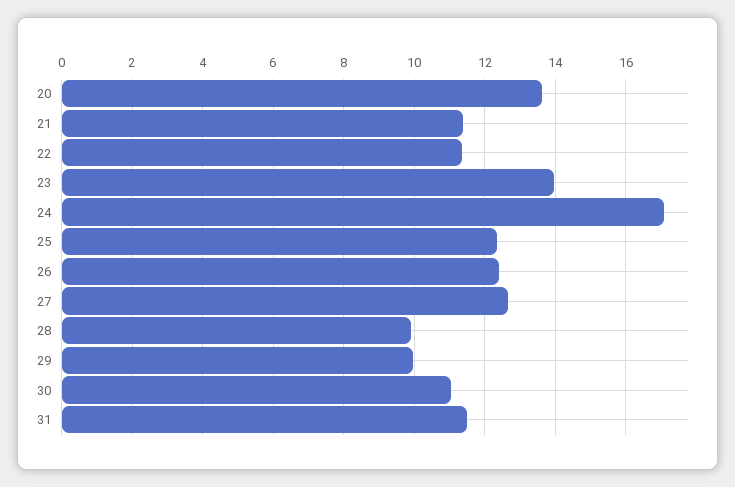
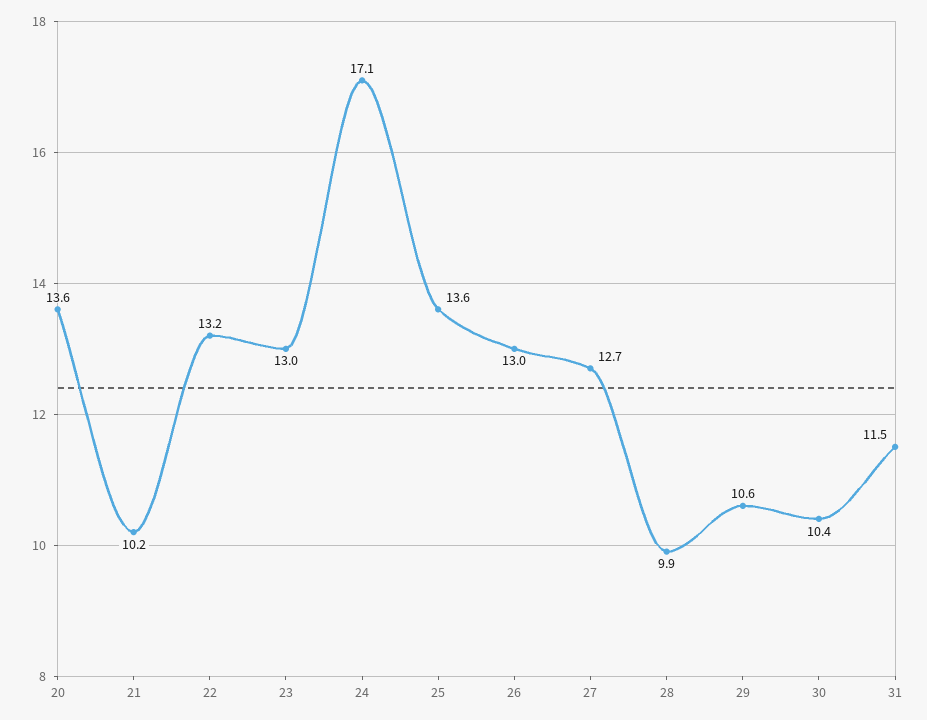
  {
    "20": 13.6,
-   "21": 11.4,
+   "21": 10.2,
-   "22": 11.4,
+   "22": 13.2,
-   "23": 14,
+   "23": 13,
    "24": 17.1,
-   "25": 12.4,
+   "25": 13.6,
-   "26": 12.4,
+   "26": 13,
    "27": 12.7,
    "28": 9.9,
-   "29": 10,
+   "29": 10.6,
-   "30": 11,
+   "30": 10.4,
    "31": 11.5
  }

